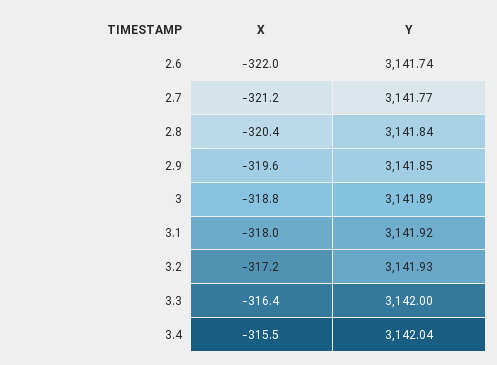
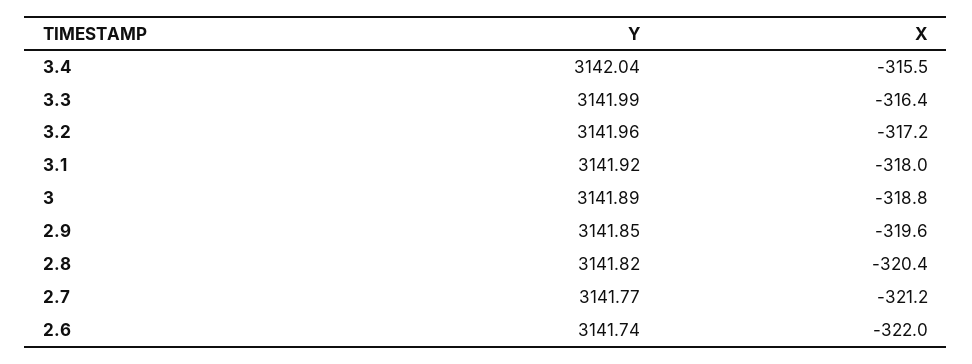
  {
    "X": {
      "2.6": -322,
      "2.7": -321.2,
      "2.8": -320.4,
      "2.9": -319.6,
      "3": -318.8,
      "3.1": -318,
      "3.2": -317.2,
      "3.3": -316.4,
      "3.4": -315.5
    },
    "Y": {
      "2.6": 3141.74,
      "2.7": 3141.77,
-     "2.8": 3141.84,
+     "2.8": 3141.82,
      "2.9": 3141.85,
      "3": 3141.89,
      "3.1": 3141.92,
-     "3.2": 3141.93,
+     "3.2": 3141.96,
-     "3.3": 3142,
+     "3.3": 3141.99,
      "3.4": 3142.04
    }
  }

